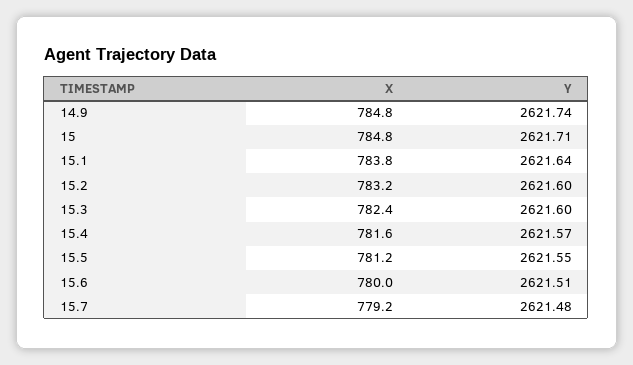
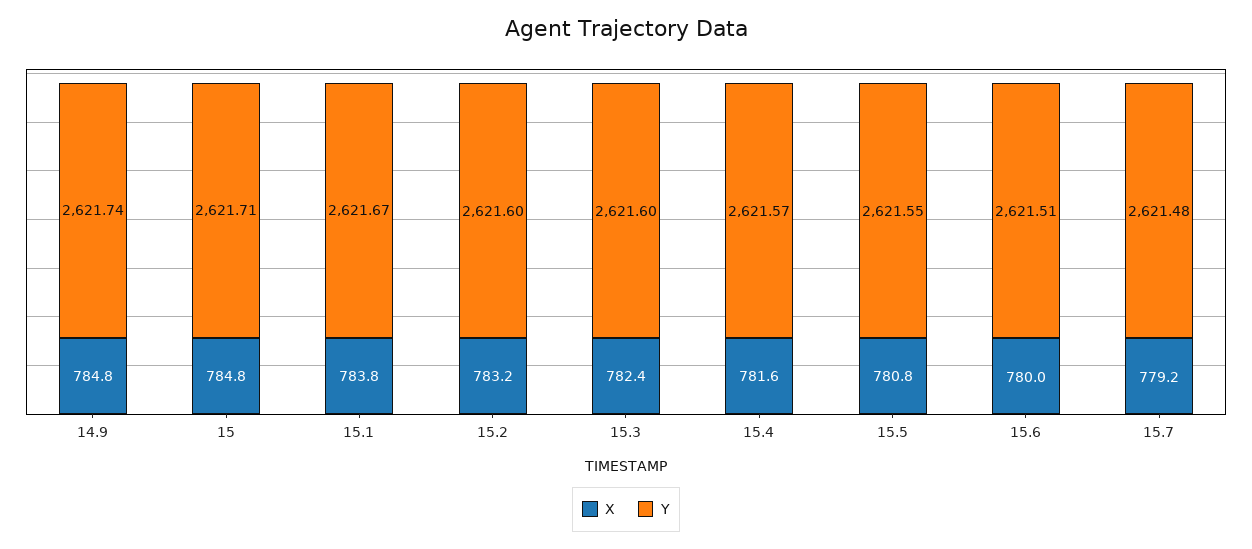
  {
    "X": {
      "14.9": 784.8,
      "15": 784.8,
      "15.1": 783.8,
      "15.2": 783.2,
      "15.3": 782.4,
      "15.4": 781.6,
-     "15.5": 781.2,
+     "15.5": 780.8,
      "15.6": 780,
      "15.7": 779.2
    },
    "Y": {
      "14.9": 2621.74,
      "15": 2621.71,
-     "15.1": 2621.64,
+     "15.1": 2621.67,
      "15.2": 2621.6,
      "15.3": 2621.6,
      "15.4": 2621.57,
      "15.5": 2621.55,
      "15.6": 2621.51,
      "15.7": 2621.48
    }
  }

